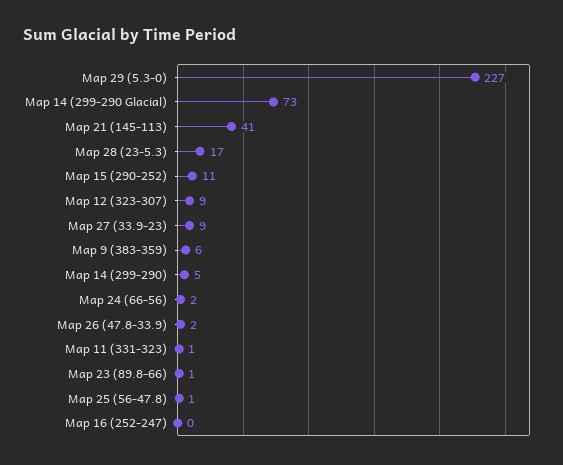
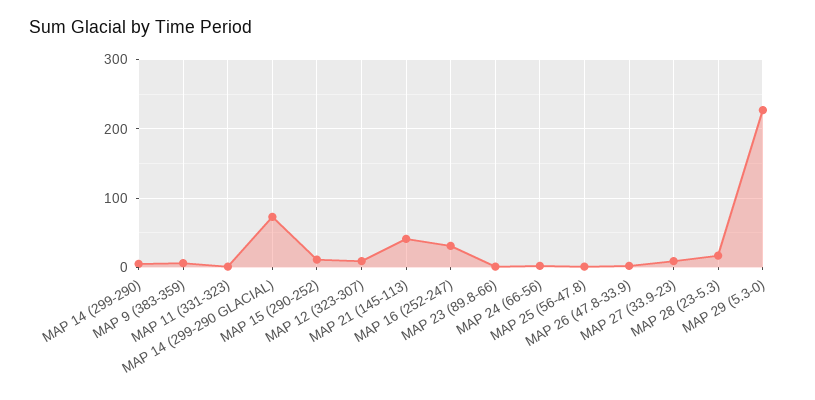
  {
    "Map 29 (5.3-0)": 227,
    "Map 14 (299-290 Glacial)": 73,
    "Map 21 (145-113)": 41,
    "Map 28 (23-5.3)": 17,
    "Map 15 (290-252)": 11,
    "Map 12 (323-307)": 9,
    "Map 27 (33.9-23)": 9,
    "Map 9 (383-359)": 6,
    "Map 14 (299-290)": 5,
    "Map 24 (66-56)": 2,
    "Map 26 (47.8-33.9)": 2,
    "Map 11 (331-323)": 1,
    "Map 23 (89.8-66)": 1,
    "Map 25 (56-47.8)": 1,
-   "Map 16 (252-247)": 0
+   "Map 16 (252-247)": 30
  }

